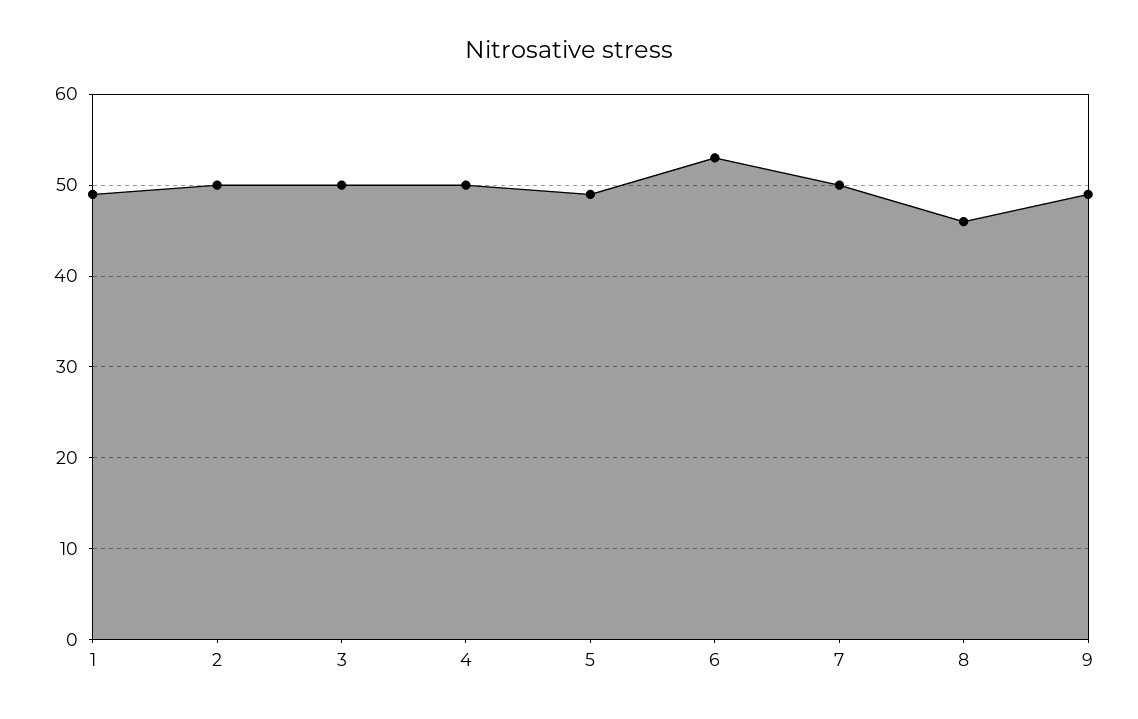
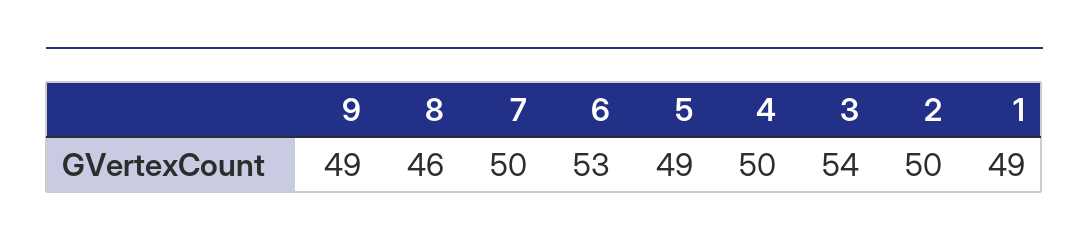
  {
    "1": 49,
    "2": 50,
-   "3": 50,
+   "3": 54,
    "4": 50,
    "5": 49,
    "6": 53,
    "7": 50,
    "8": 46,
    "9": 49
  }

